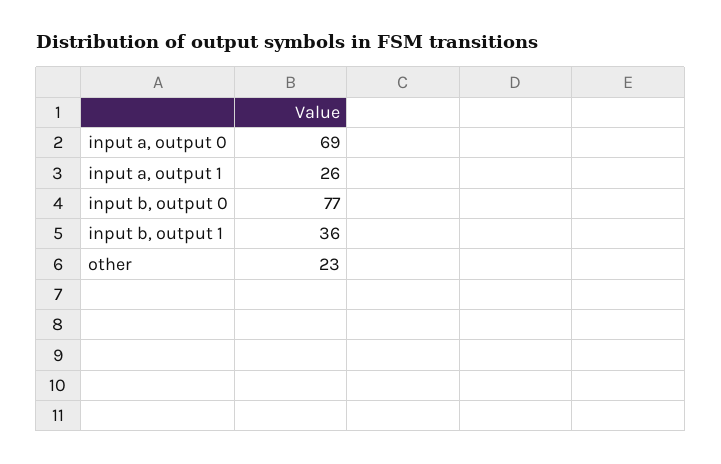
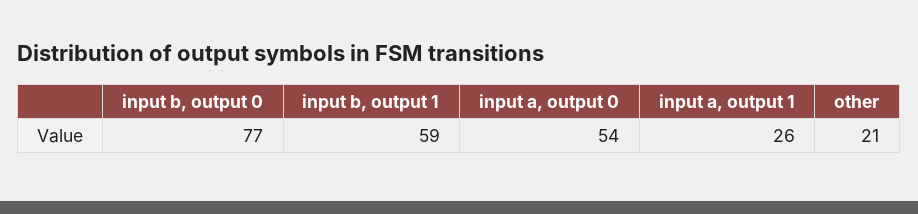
  {
-   "input a, output 0": 69,
+   "input a, output 0": 54,
    "input a, output 1": 26,
    "input b, output 0": 77,
-   "input b, output 1": 36,
+   "input b, output 1": 59,
-   "other": 23
+   "other": 21
  }

